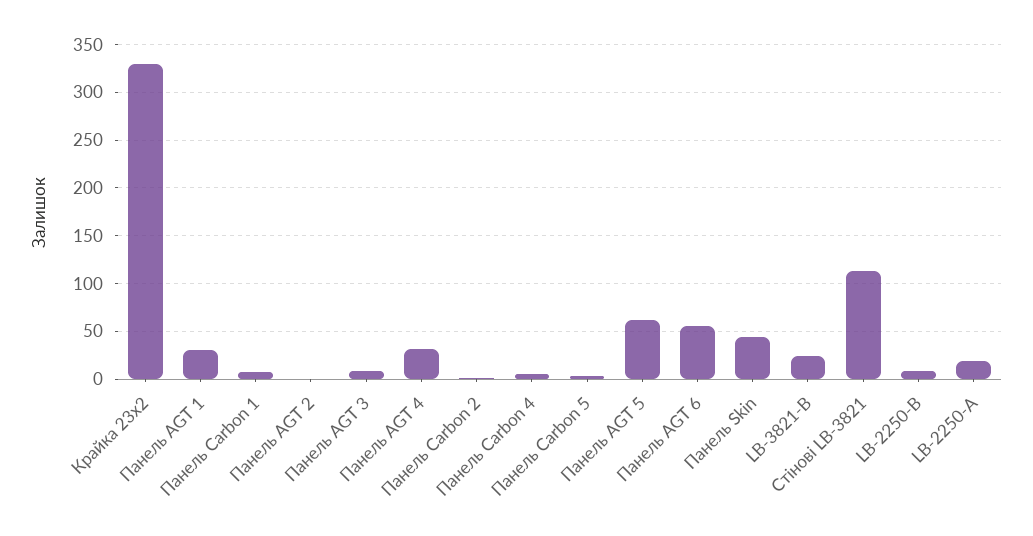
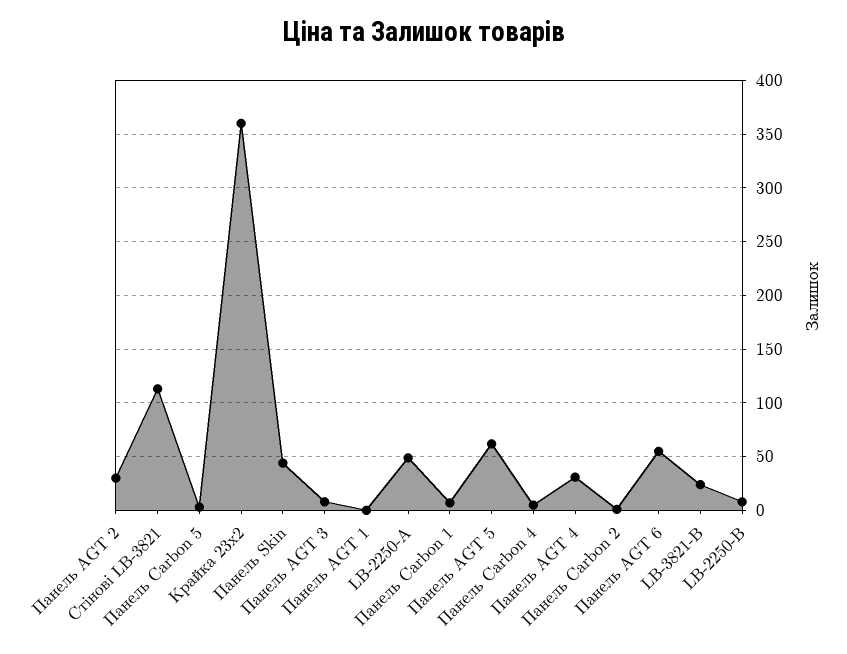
  {
-   "Крайка 23x2": 330,
+   "Крайка 23x2": 360,
-   "Панель AGT 1": 30,
+   "Панель AGT 1": 0,
    "Панель Carbon 1": 10,
-   "Панель AGT 2": 0,
+   "Панель AGT 2": 30,
    "Панель AGT 3": 10,
    "Панель AGT 4": 30,
    "Панель Carbon 2": 0,
    "Панель Carbon 4": 10,
    "Панель Carbon 5": 0,
    "Панель AGT 5": 60,
    "Панель AGT 6": 60,
    "Панель Skin": 40,
    "LB-3821-В": 20,
    "Стінові LB-3821": 110,
    "LB-2250-В": 10,
-   "LB-2250-А": 20
+   "LB-2250-А": 50
  }

